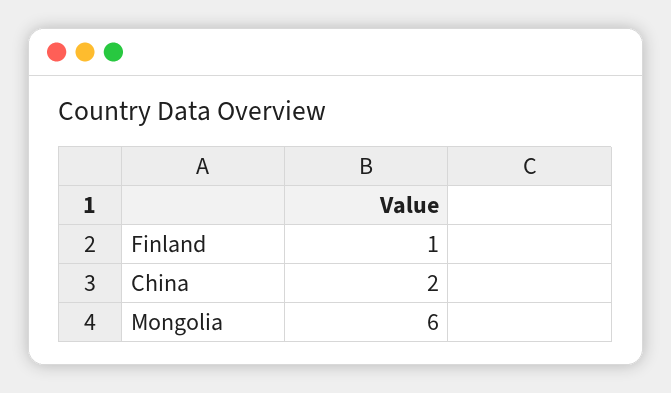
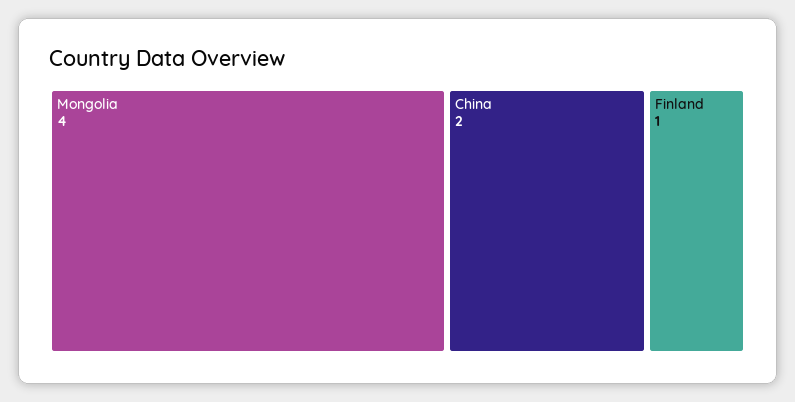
  {
    "Finland": 1,
    "China": 2,
-   "Mongolia": 6
+   "Mongolia": 4
  }

